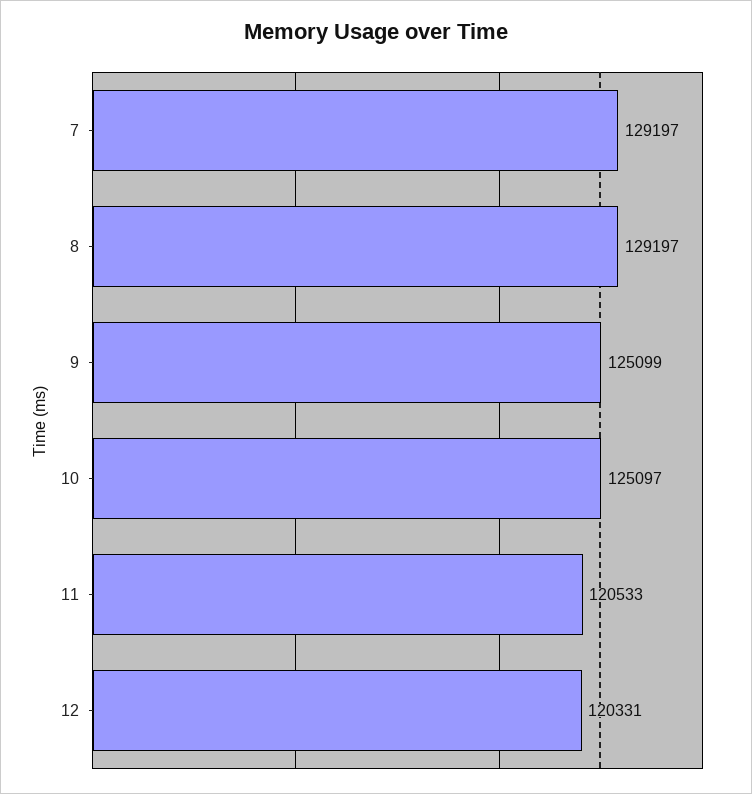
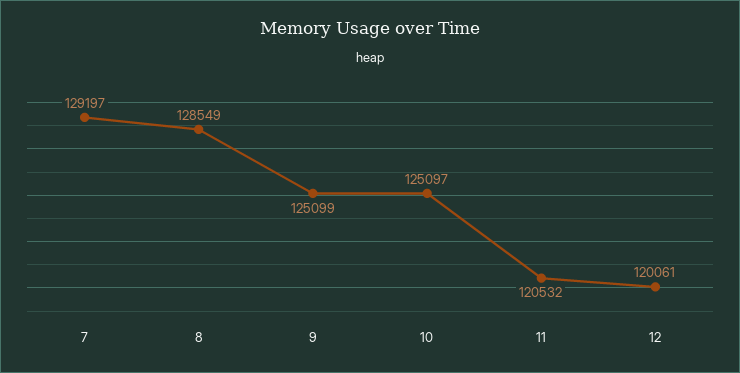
  {
    "7": 129197,
-   "8": 129197,
+   "8": 128549,
    "9": 125099,
    "10": 125097,
-   "11": 120533,
+   "11": 120532,
-   "12": 120331
+   "12": 120061
  }

